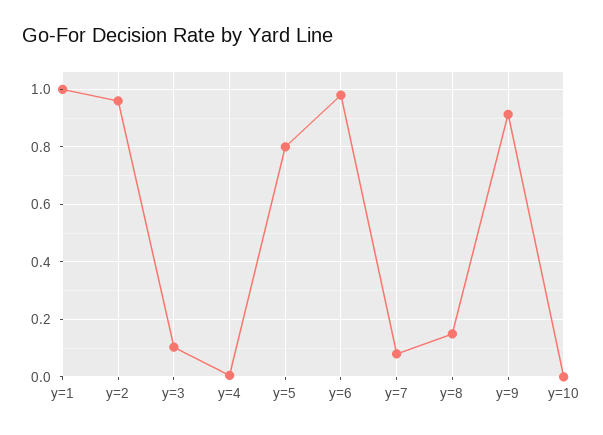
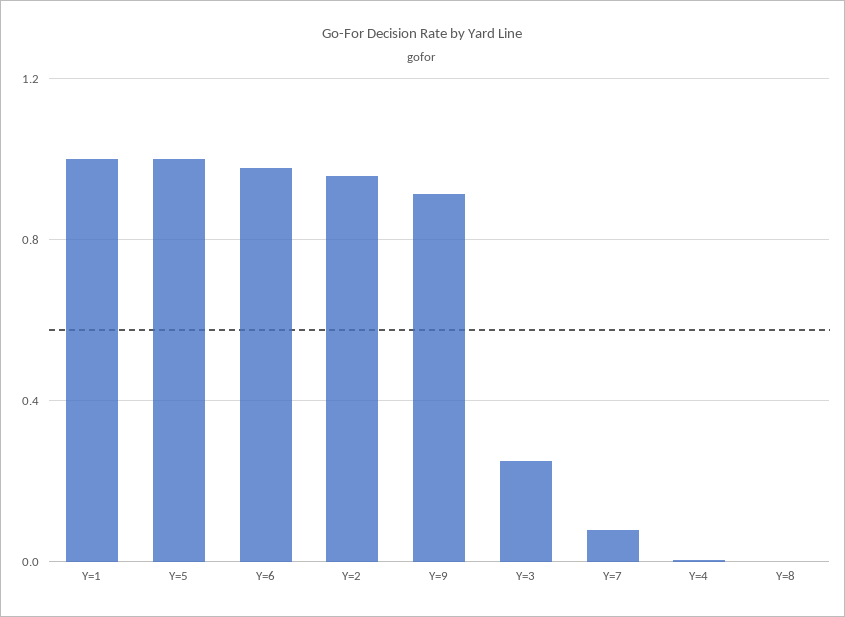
  {
    "y=1": 1,
    "y=2": 0.95,
-   "y=3": 0.1,
+   "y=3": 0.25,
    "y=4": 0,
-   "y=5": 0.8,
+   "y=5": 1,
    "y=6": 0.975,
    "y=7": 0.075,
-   "y=8": 0.15,
+   "y=8": 0,
-   "y=9": 0.925,
+   "y=9": 0.925
-   "y=10": 0
  }

